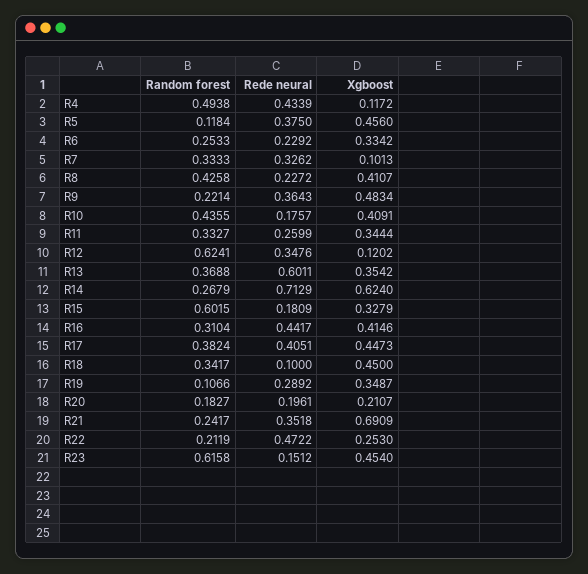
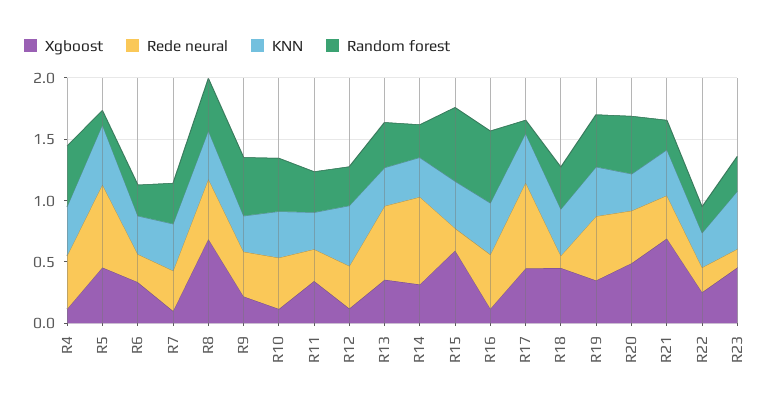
  {
    "Random forest": {
      "R4": 0.4938,
      "R5": 0.1184,
      "R6": 0.2533,
      "R7": 0.3333,
      "R8": 0.4258,
-     "R9": 0.2214,
+     "R9": 0.5,
      "R10": 0.4355,
      "R11": 0.3327,
-     "R12": 0.6241,
+     "R12": 0.3,
      "R13": 0.3688,
      "R14": 0.2679,
      "R15": 0.6015,
-     "R16": 0.3104,
+     "R16": 0.6,
-     "R17": 0.3824,
+     "R17": 0.1,
      "R18": 0.3417,
-     "R19": 0.1066,
+     "R19": 0.4,
-     "R20": 0.1827,
+     "R20": 0.5,
      "R21": 0.2417,
      "R22": 0.2119,
-     "R23": 0.6158
+     "R23": 0.3
    },
    "Rede neural": {
      "R4": 0.4339,
-     "R5": 0.375,
+     "R5": 0.7,
      "R6": 0.2292,
      "R7": 0.3262,
-     "R8": 0.2272,
+     "R8": 0.5,
      "R9": 0.3643,
-     "R10": 0.1757,
+     "R10": 0.4,
      "R11": 0.2599,
      "R12": 0.3476,
      "R13": 0.6011,
      "R14": 0.7129,
      "R15": 0.1809,
      "R16": 0.4417,
-     "R17": 0.4051,
+     "R17": 0.7,
      "R18": 0.1,
-     "R19": 0.2892,
+     "R19": 0.5,
-     "R20": 0.1961,
+     "R20": 0.4,
      "R21": 0.3518,
-     "R22": 0.4722,
+     "R22": 0.2,
      "R23": 0.1512
    },
    "Xgboost": {
      "R4": 0.1172,
      "R5": 0.456,
      "R6": 0.3342,
      "R7": 0.1013,
-     "R8": 0.4107,
+     "R8": 0.7,
-     "R9": 0.4834,
+     "R9": 0.2,
-     "R10": 0.4091,
+     "R10": 0.1,
      "R11": 0.3444,
      "R12": 0.1202,
      "R13": 0.3542,
-     "R14": 0.624,
+     "R14": 0.3,
-     "R15": 0.3279,
+     "R15": 0.6,
-     "R16": 0.4146,
+     "R16": 0.1,
      "R17": 0.4473,
      "R18": 0.45,
      "R19": 0.3487,
-     "R20": 0.2107,
+     "R20": 0.5,
      "R21": 0.6909,
      "R22": 0.253,
      "R23": 0.454
-   }
+   },
+   "KNN": {
+     "R4": 0.4,
+     "R5": 0.5,
+     "R6": 0.3,
+     "R7": 0.4,
+     "R8": 0.4,
+     "R9": 0.3,
+     "R10": 0.4,
+     "R11": 0.3,
+     "R12": 0.5,
+     "R13": 0.3,
+     "R14": 0.3,
+     "R15": 0.4,
+     "R16": 0.4,
+     "R17": 0.4,
+     "R18": 0.4,
+     "R19": 0.4,
+     "R20": 0.3,
+     "R21": 0.4,
+     "R22": 0.3,
+     "R23": 0.5
+   }
  }

